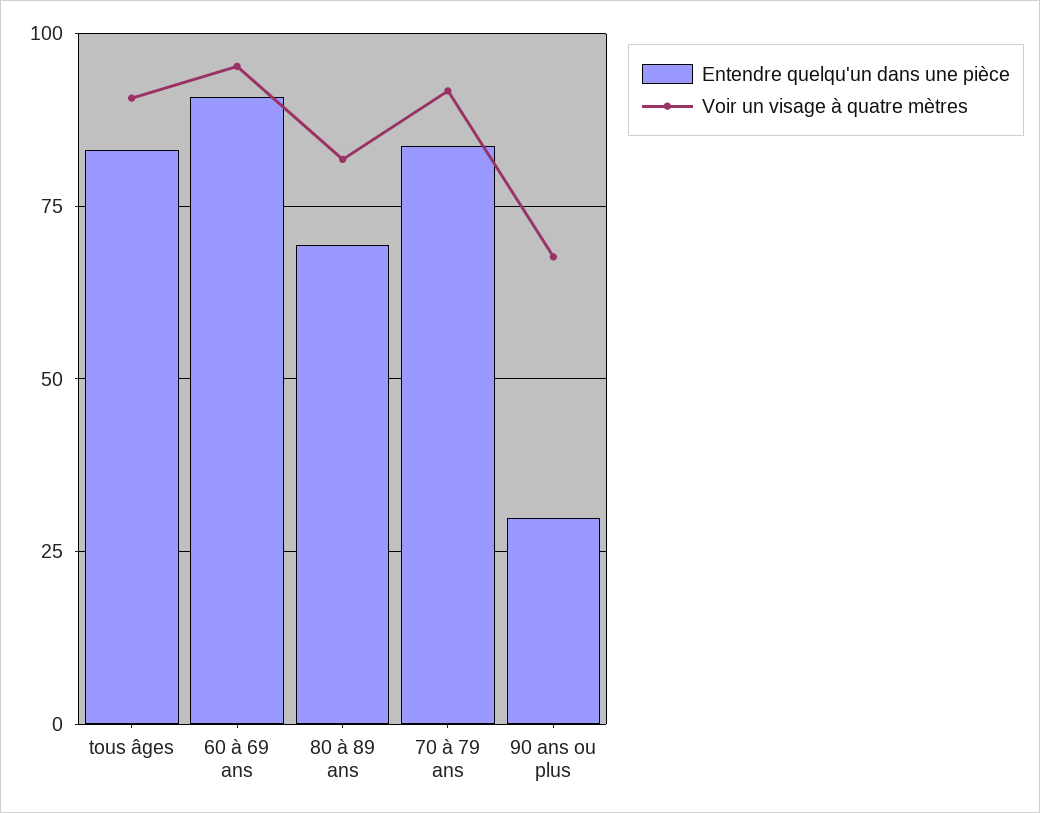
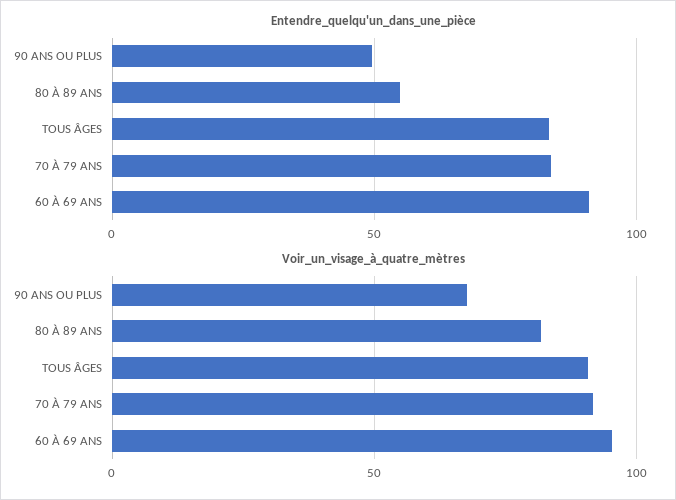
  {
    "Entendre quelqu'un dans une pièce": {
      "tous âges": 82.5,
      "60 à 69 ans": 90,
-     "80 à 89 ans": 70,
+     "80 à 89 ans": 55,
      "70 à 79 ans": 82.5,
-     "90 ans ou plus": 30
+     "90 ans ou plus": 50
    },
    "Voir un visage à quatre mètres": {
      "tous âges": 90,
      "60 à 69 ans": 95,
      "80 à 89 ans": 82.5,
      "70 à 79 ans": 92.5,
      "90 ans ou plus": 67.5
    }
  }

